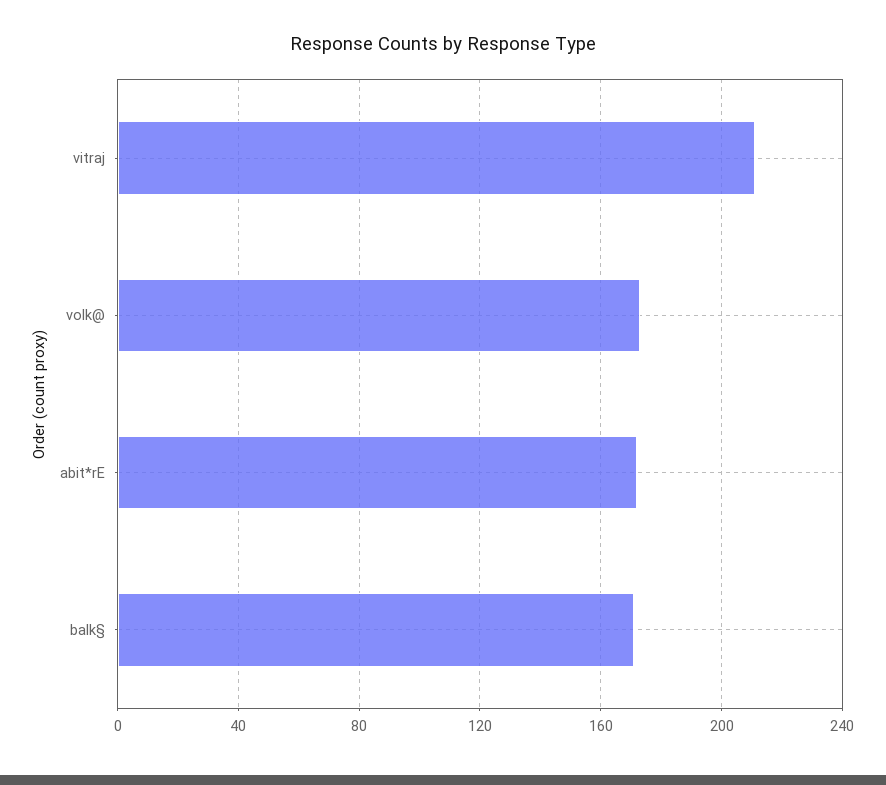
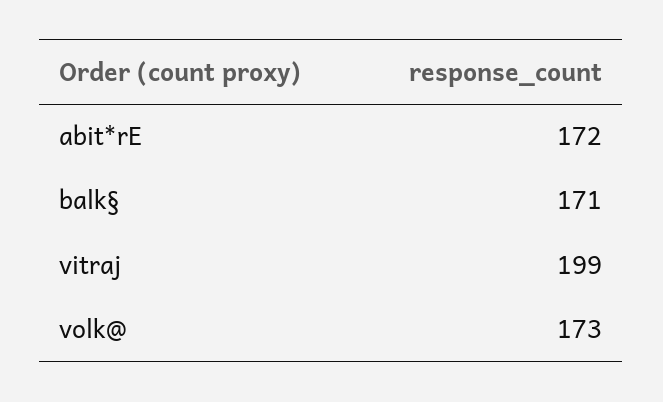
  {
-   "vitraj": 210,
+   "vitraj": 199,
    "volk@": 173,
    "abit*rE": 172,
    "balk§": 171
  }

